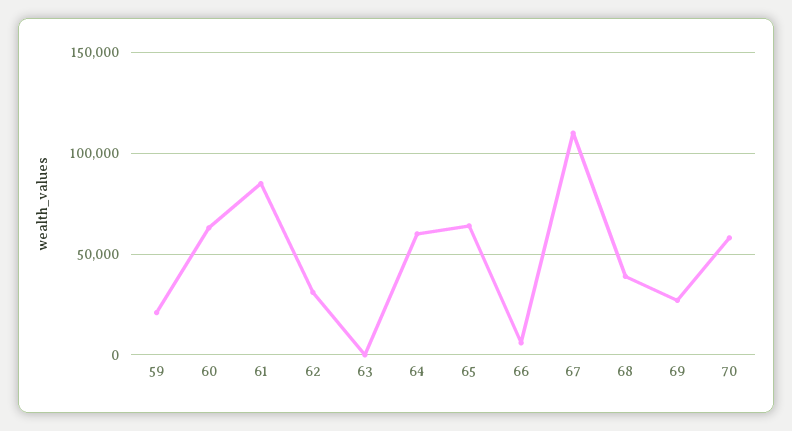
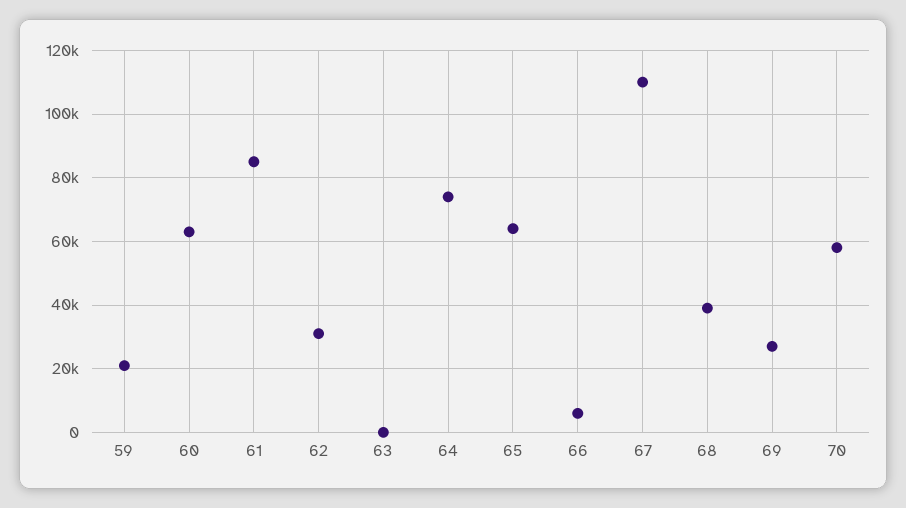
  {
    "59": 22000,
    "60": 64000,
    "61": 86000,
    "62": 32000,
    "63": 0,
-   "64": 60000,
+   "64": 74000,
    "65": 64000,
    "66": 6000,
    "67": 110000,
    "68": 40000,
    "69": 28000,
    "70": 58000
  }

